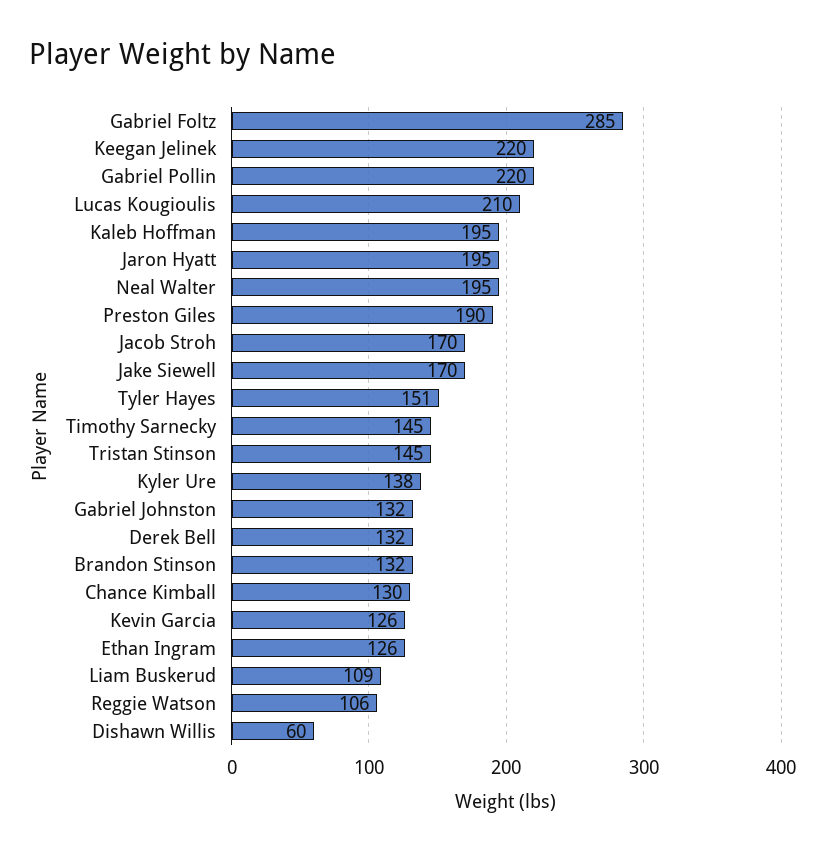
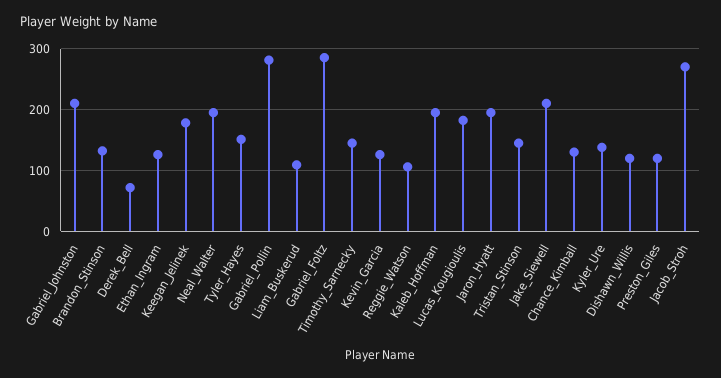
  {
    "Gabriel Foltz": 285,
-   "Keegan Jelinek": 220,
+   "Keegan Jelinek": 180,
-   "Gabriel Pollin": 220,
+   "Gabriel Pollin": 280,
-   "Lucas Kougioulis": 210,
+   "Lucas Kougioulis": 180,
    "Kaleb Hoffman": 195,
    "Jaron Hyatt": 195,
    "Neal Walter": 195,
-   "Preston Giles": 190,
+   "Preston Giles": 120,
-   "Jacob Stroh": 170,
+   "Jacob Stroh": 270,
-   "Jake Siewell": 170,
+   "Jake Siewell": 210,
    "Tyler Hayes": 151,
    "Timothy Sarnecky": 145,
    "Tristan Stinson": 145,
    "Kyler Ure": 138,
-   "Gabriel Johnston": 132,
+   "Gabriel Johnston": 210,
-   "Derek Bell": 132,
+   "Derek Bell": 70,
    "Brandon Stinson": 132,
    "Chance Kimball": 130,
    "Kevin Garcia": 126,
    "Ethan Ingram": 126,
    "Liam Buskerud": 109,
    "Reggie Watson": 106,
-   "Dishawn Willis": 60
+   "Dishawn Willis": 120
  }

